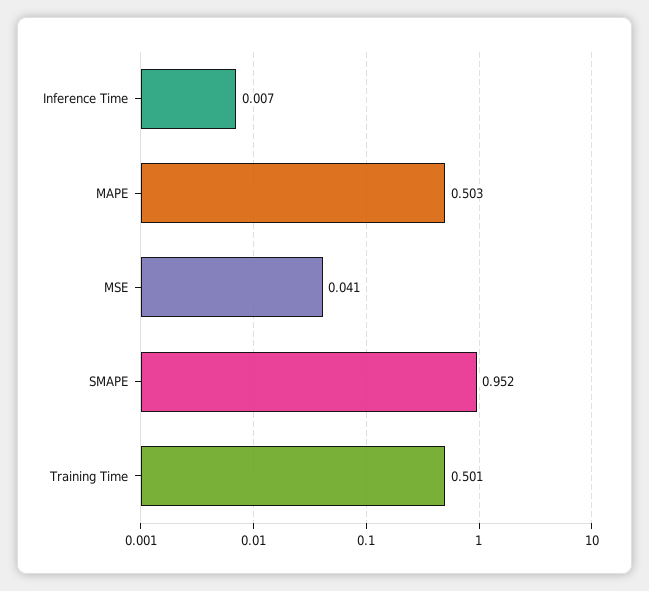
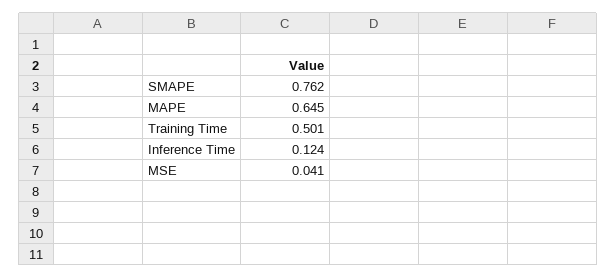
  {
-   "Inference Time": 0.007,
+   "Inference Time": 0.124,
-   "MAPE": 0.503,
+   "MAPE": 0.645,
    "MSE": 0.041,
-   "SMAPE": 0.952,
+   "SMAPE": 0.762,
    "Training Time": 0.501
  }

